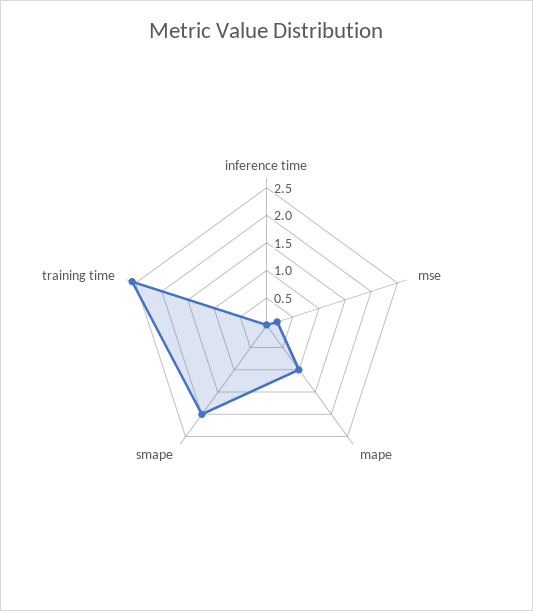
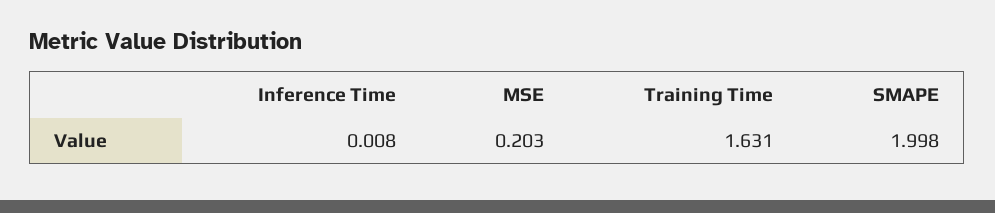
  {
    "inference time": 0.008,
    "mse": 0.203,
-   "mape": 1,
    "smape": 1.998,
-   "training time": 2.5
+   "training time": 1.631
  }

